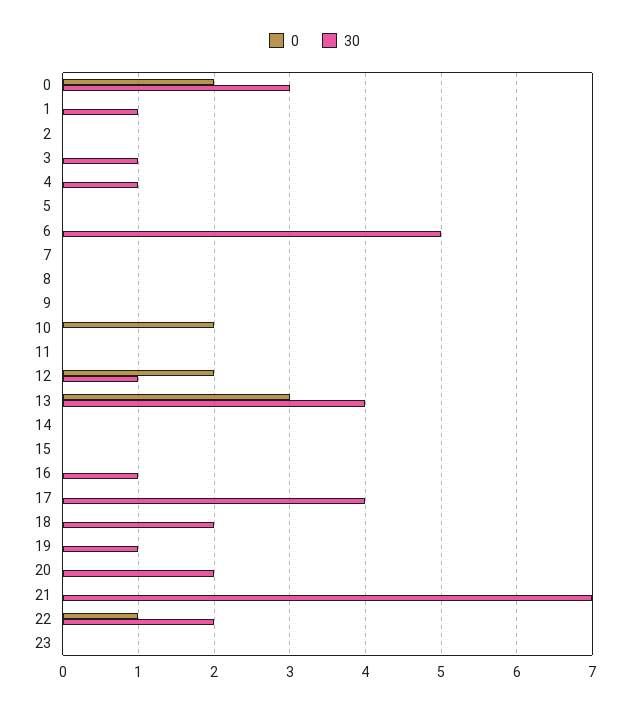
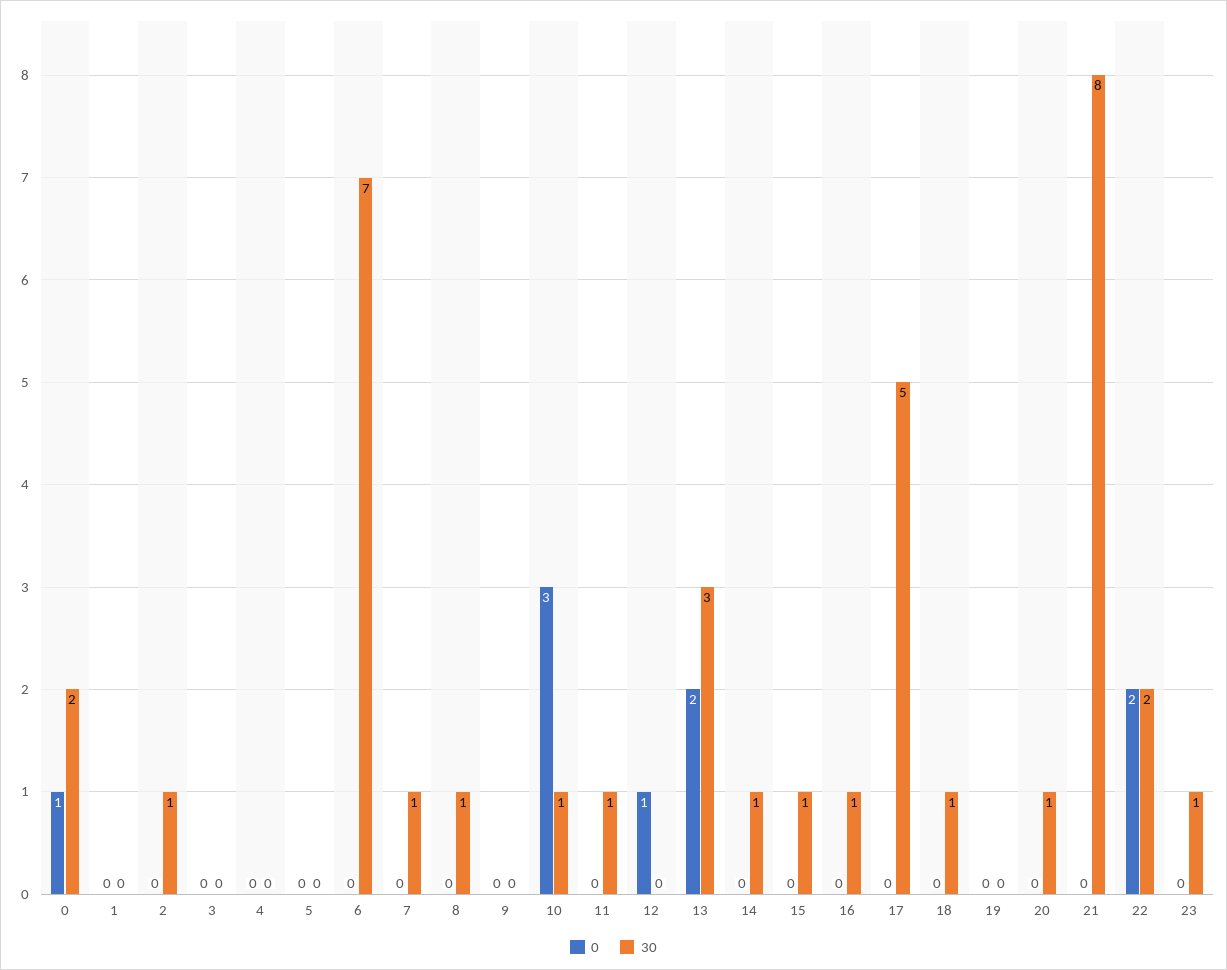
  {
    "0": {
-     "0": 2,
+     "0": 1,
      "1": 0,
      "2": 0,
      "3": 0,
      "4": 0,
      "5": 0,
      "6": 0,
      "7": 0,
      "8": 0,
      "9": 0,
-     "10": 2,
+     "10": 3,
      "11": 0,
-     "12": 2,
+     "12": 1,
-     "13": 3,
+     "13": 2,
      "14": 0,
      "15": 0,
      "16": 0,
      "17": 0,
      "18": 0,
      "19": 0,
      "20": 0,
      "21": 0,
-     "22": 1,
+     "22": 2,
      "23": 0
    },
    "30": {
-     "0": 3,
+     "0": 2,
-     "1": 1,
+     "1": 0,
-     "2": 0,
+     "2": 1,
-     "3": 1,
+     "3": 0,
-     "4": 1,
+     "4": 0,
      "5": 0,
-     "6": 5,
+     "6": 7,
-     "7": 0,
+     "7": 1,
-     "8": 0,
+     "8": 1,
      "9": 0,
-     "10": 0,
+     "10": 1,
-     "11": 0,
+     "11": 1,
-     "12": 1,
+     "12": 0,
-     "13": 4,
+     "13": 3,
-     "14": 0,
+     "14": 1,
-     "15": 0,
+     "15": 1,
      "16": 1,
-     "17": 4,
+     "17": 5,
-     "18": 2,
+     "18": 1,
-     "19": 1,
+     "19": 0,
-     "20": 2,
+     "20": 1,
-     "21": 7,
+     "21": 8,
      "22": 2,
-     "23": 0
+     "23": 1
    }
  }

